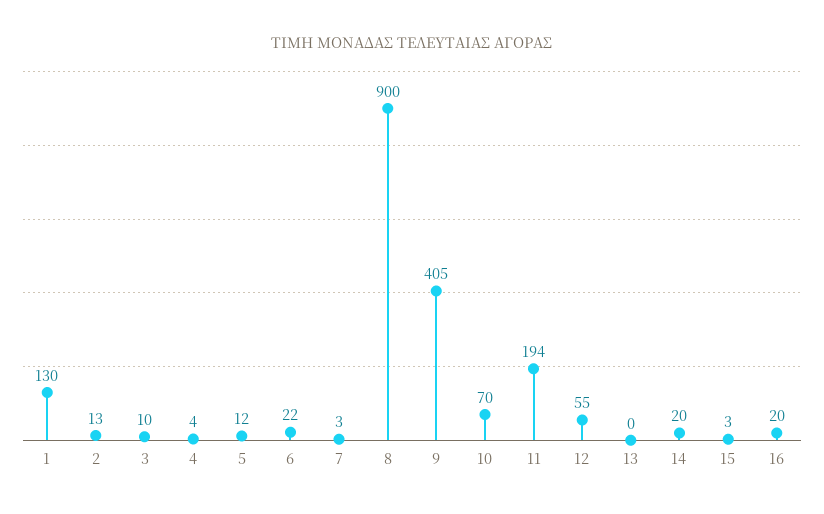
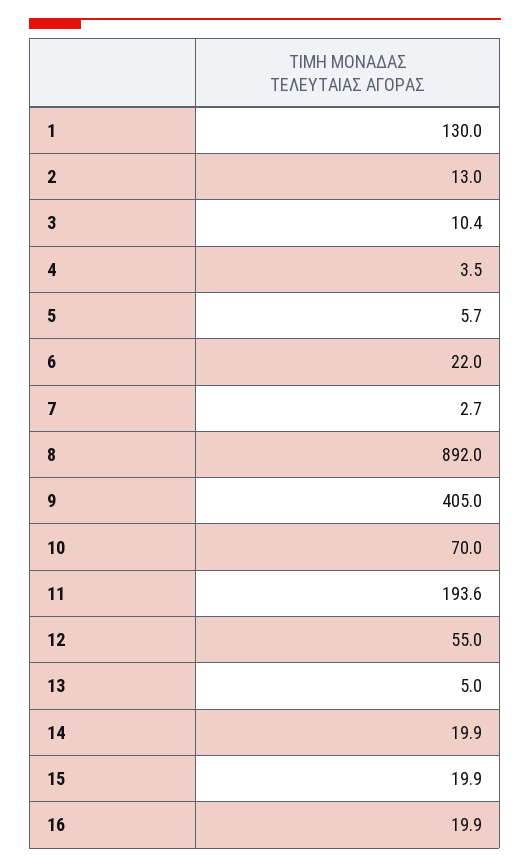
  {
    "1": 130,
    "2": 13,
    "3": 10.4,
    "4": 3.5,
-   "5": 12,
+   "5": 5.7,
    "6": 22,
    "7": 2.7,
-   "8": 900,
+   "8": 892,
    "9": 405,
    "10": 70,
    "11": 193.6,
    "12": 55,
-   "13": 0,
+   "13": 5,
    "14": 19.9,
-   "15": 3,
+   "15": 19.9,
    "16": 19.9
  }

